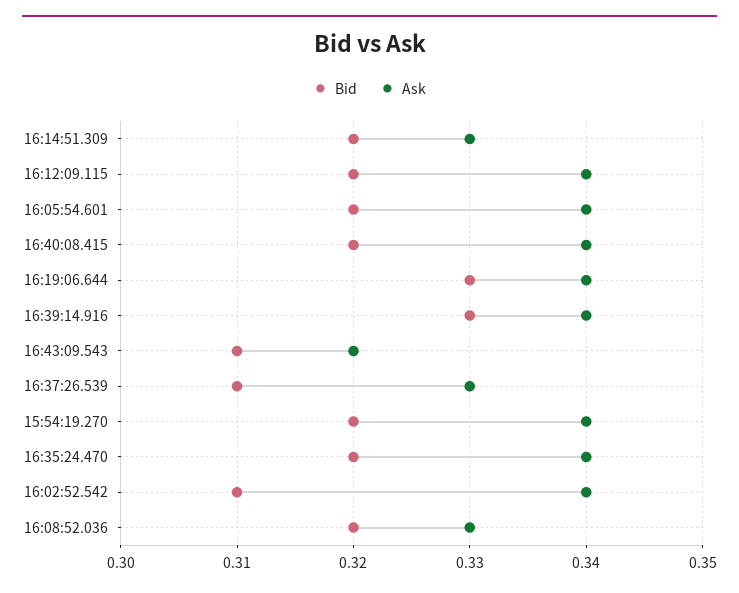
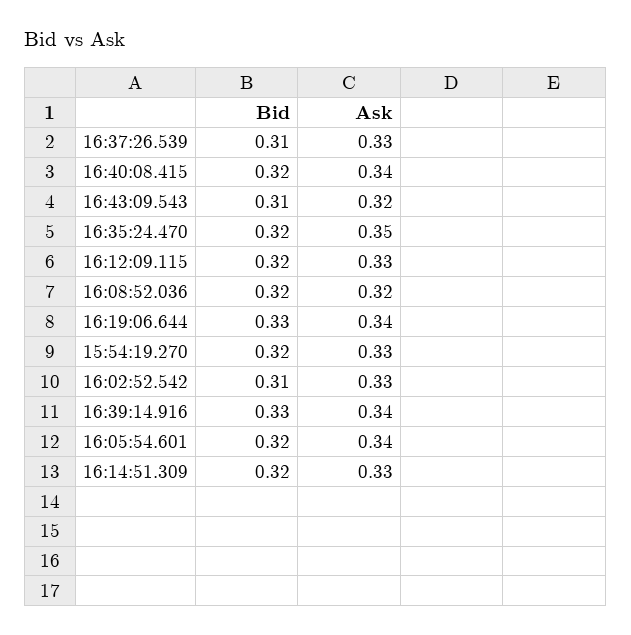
  {
    "Bid": {
      "16:14:51.309": 0.32,
      "16:12:09.115": 0.32,
      "16:05:54.601": 0.32,
      "16:40:08.415": 0.32,
      "16:19:06.644": 0.33,
      "16:39:14.916": 0.33,
      "16:43:09.543": 0.31,
      "16:37:26.539": 0.31,
      "15:54:19.270": 0.32,
      "16:35:24.470": 0.32,
      "16:02:52.542": 0.31,
      "16:08:52.036": 0.32
    },
    "Ask": {
      "16:14:51.309": 0.33,
-     "16:12:09.115": 0.34,
+     "16:12:09.115": 0.33,
      "16:05:54.601": 0.34,
      "16:40:08.415": 0.34,
      "16:19:06.644": 0.34,
      "16:39:14.916": 0.34,
      "16:43:09.543": 0.32,
      "16:37:26.539": 0.33,
-     "15:54:19.270": 0.34,
+     "15:54:19.270": 0.33,
-     "16:35:24.470": 0.34,
+     "16:35:24.470": 0.35,
-     "16:02:52.542": 0.34,
+     "16:02:52.542": 0.33,
-     "16:08:52.036": 0.33
+     "16:08:52.036": 0.32
    }
  }

